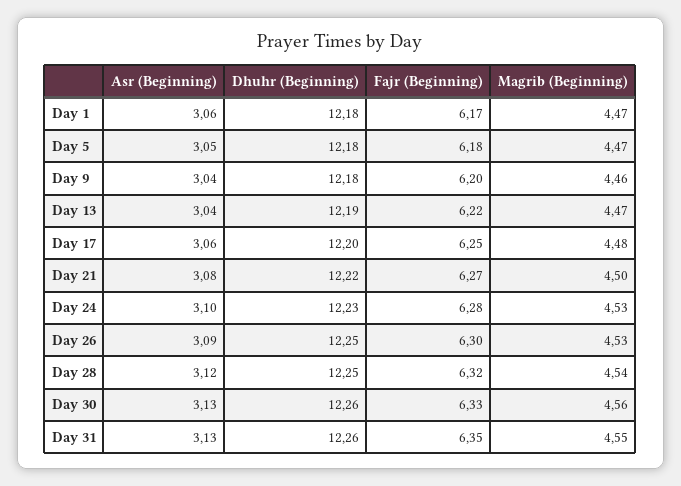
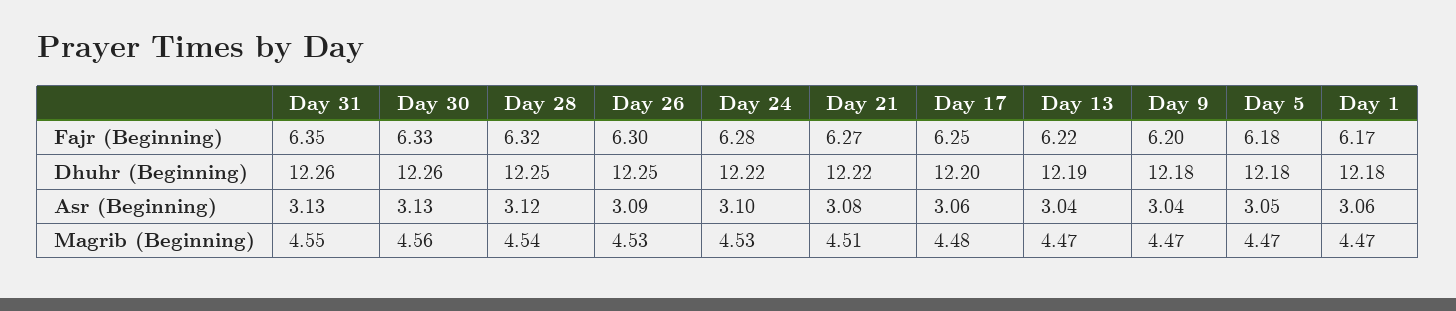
  {
    "Asr (Beginning)": {
      "Day 1": 3.06,
      "Day 5": 3.05,
      "Day 9": 3.04,
      "Day 13": 3.04,
      "Day 17": 3.06,
      "Day 21": 3.08,
      "Day 24": 3.1,
      "Day 26": 3.09,
      "Day 28": 3.12,
      "Day 30": 3.13,
      "Day 31": 3.13
    },
    "Dhuhr (Beginning)": {
      "Day 1": 12.18,
      "Day 5": 12.18,
      "Day 9": 12.18,
      "Day 13": 12.19,
      "Day 17": 12.2,
      "Day 21": 12.22,
-     "Day 24": 12.23,
+     "Day 24": 12.22,
      "Day 26": 12.25,
      "Day 28": 12.25,
      "Day 30": 12.26,
      "Day 31": 12.26
    },
    "Fajr (Beginning)": {
      "Day 1": 6.17,
      "Day 5": 6.18,
      "Day 9": 6.2,
      "Day 13": 6.22,
      "Day 17": 6.25,
      "Day 21": 6.27,
      "Day 24": 6.28,
      "Day 26": 6.3,
      "Day 28": 6.32,
      "Day 30": 6.33,
      "Day 31": 6.35
    },
    "Magrib (Beginning)": {
      "Day 1": 4.47,
      "Day 5": 4.47,
-     "Day 9": 4.46,
+     "Day 9": 4.47,
      "Day 13": 4.47,
      "Day 17": 4.48,
-     "Day 21": 4.5,
+     "Day 21": 4.51,
      "Day 24": 4.53,
      "Day 26": 4.53,
      "Day 28": 4.54,
      "Day 30": 4.56,
      "Day 31": 4.55
    }
  }

